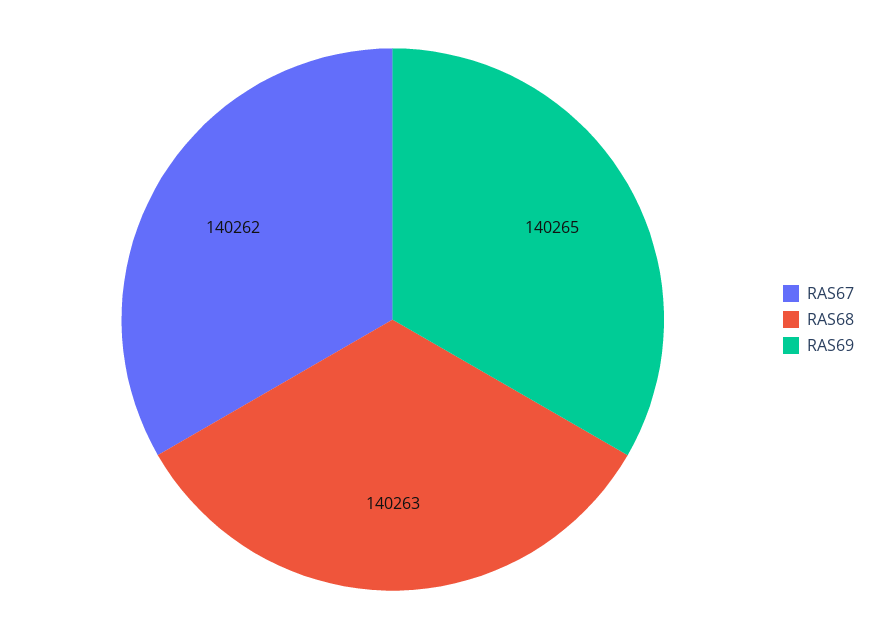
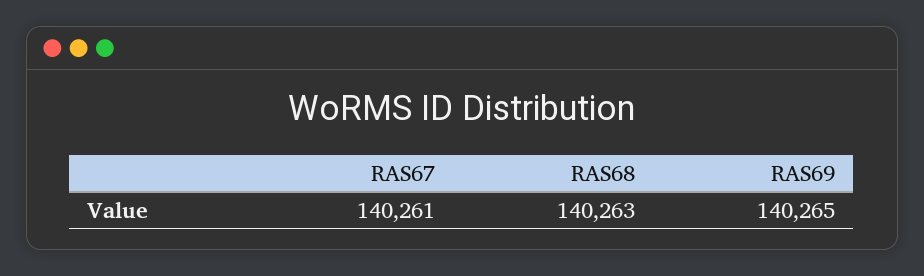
  {
-   "RAS67": 140262,
+   "RAS67": 140261,
    "RAS68": 140263,
    "RAS69": 140265
  }

